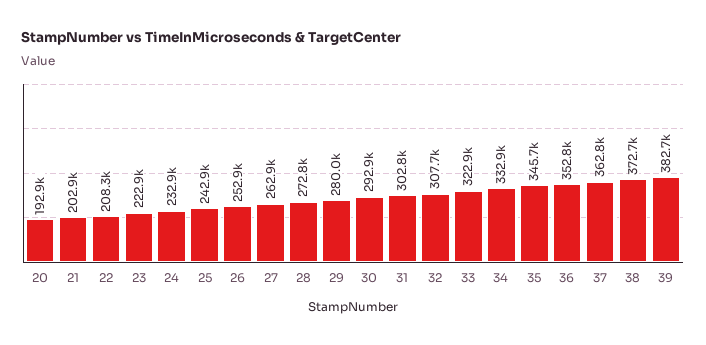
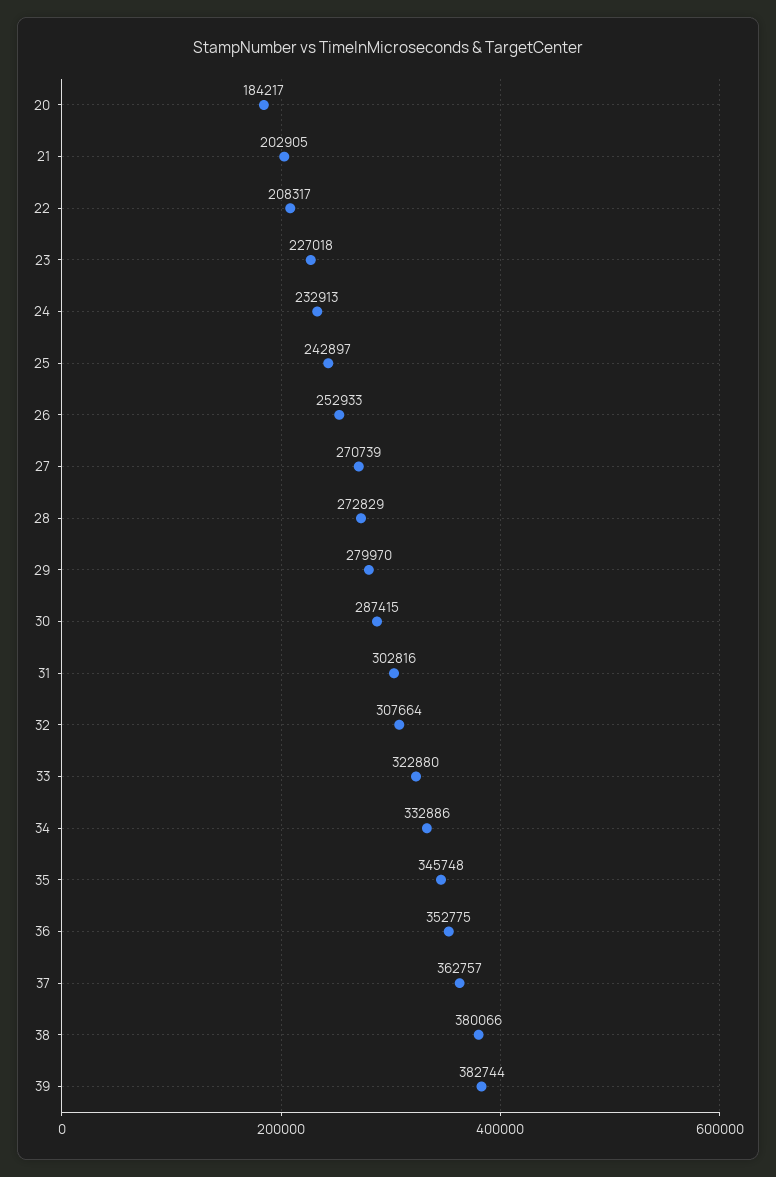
  {
-   "20": 192900,
+   "20": 184217,
    "21": 202905,
    "22": 208317,
-   "23": 222900,
+   "23": 227018,
    "24": 232913,
    "25": 242897,
    "26": 252933,
-   "27": 262900,
+   "27": 270739,
    "28": 272829,
    "29": 279970,
-   "30": 292900,
+   "30": 287415,
    "31": 302816,
    "32": 307664,
    "33": 322880,
    "34": 332886,
    "35": 345748,
    "36": 352775,
    "37": 362757,
-   "38": 372700,
+   "38": 380066,
    "39": 382744
  }

